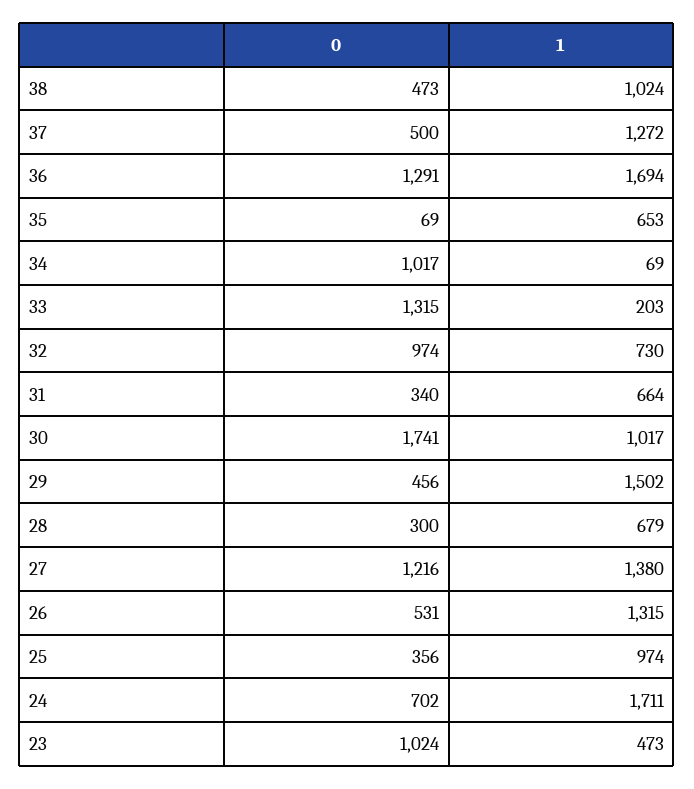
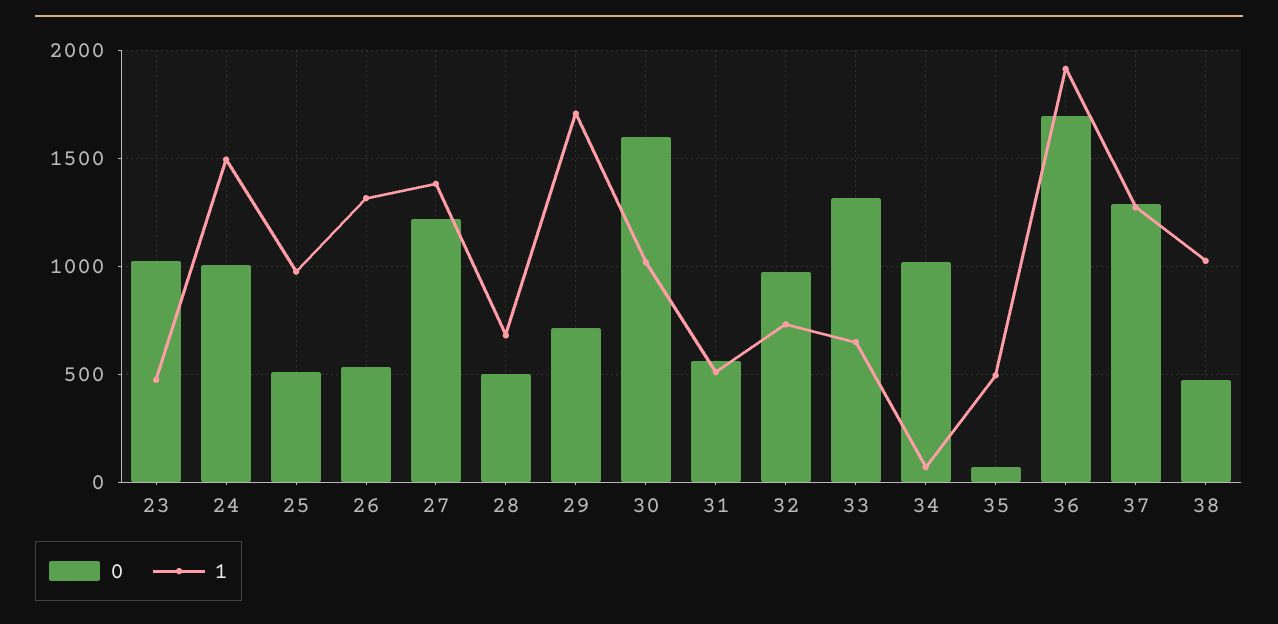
  {
    "0": {
      "38": 473,
-     "37": 500,
+     "37": 1300,
-     "36": 1291,
+     "36": 1700,
      "35": 69,
      "34": 1017,
      "33": 1315,
      "32": 974,
-     "31": 340,
+     "31": 550,
-     "30": 1741,
+     "30": 1600,
-     "29": 456,
+     "29": 700,
-     "28": 300,
+     "28": 500,
      "27": 1216,
      "26": 531,
-     "25": 356,
+     "25": 500,
-     "24": 702,
+     "24": 1000,
      "23": 1024
    },
    "1": {
      "38": 1024,
      "37": 1272,
-     "36": 1694,
+     "36": 1900,
-     "35": 653,
+     "35": 500,
      "34": 69,
-     "33": 203,
+     "33": 650,
      "32": 730,
-     "31": 664,
+     "31": 500,
      "30": 1017,
-     "29": 1502,
+     "29": 1700,
      "28": 679,
      "27": 1380,
      "26": 1315,
      "25": 974,
-     "24": 1711,
+     "24": 1500,
      "23": 473
    }
  }

